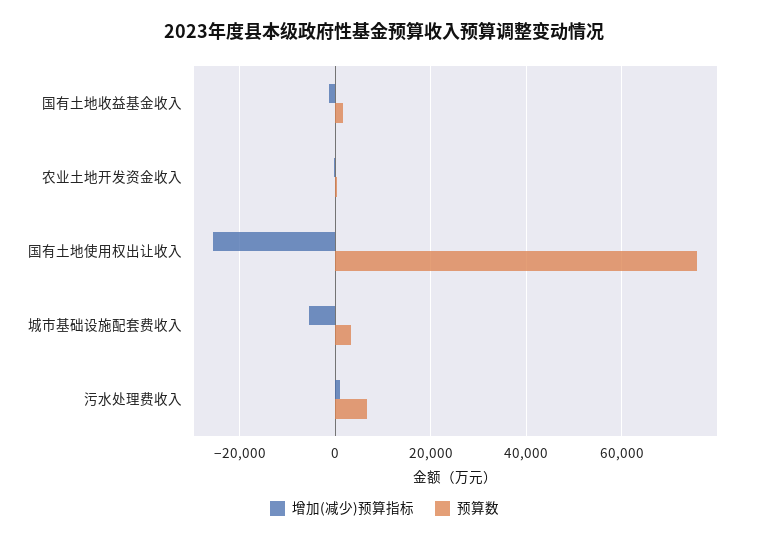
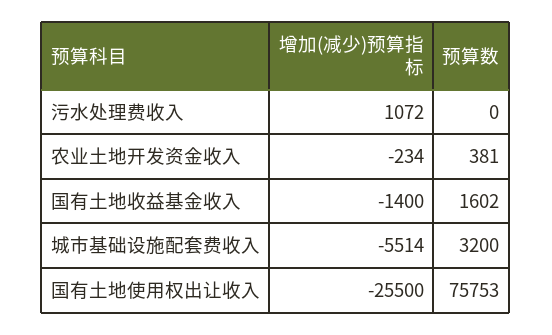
  {
    "增加(减少)预算指标": {
      "国有土地收益基金收入": -1400,
      "农业土地开发资金收入": -234,
      "国有土地使用权出让收入": -25500,
      "城市基础设施配套费收入": -5514,
      "污水处理费收入": 1072
    },
    "预算数": {
      "国有土地收益基金收入": 1602,
      "农业土地开发资金收入": 381,
      "国有土地使用权出让收入": 75753,
      "城市基础设施配套费收入": 3200,
-     "污水处理费收入": 6000
+     "污水处理费收入": 0
    }
  }

